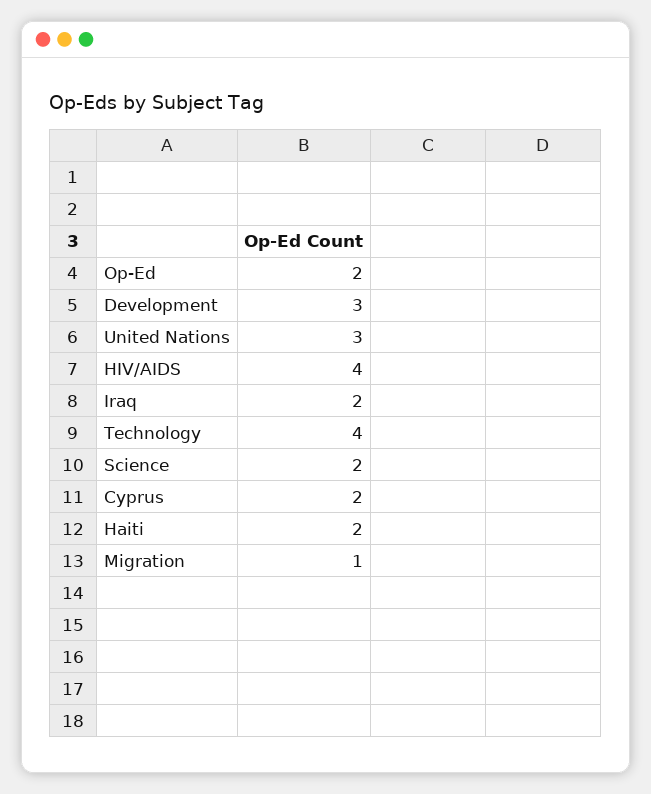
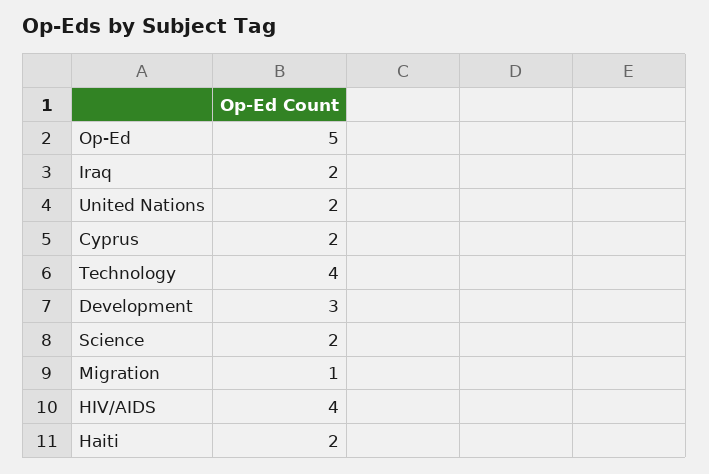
  {
-   "Op-Ed": 2,
+   "Op-Ed": 5,
    "Development": 3,
-   "United Nations": 3,
+   "United Nations": 2,
    "HIV/AIDS": 4,
    "Iraq": 2,
    "Technology": 4,
    "Science": 2,
    "Cyprus": 2,
    "Haiti": 2,
    "Migration": 1
  }

